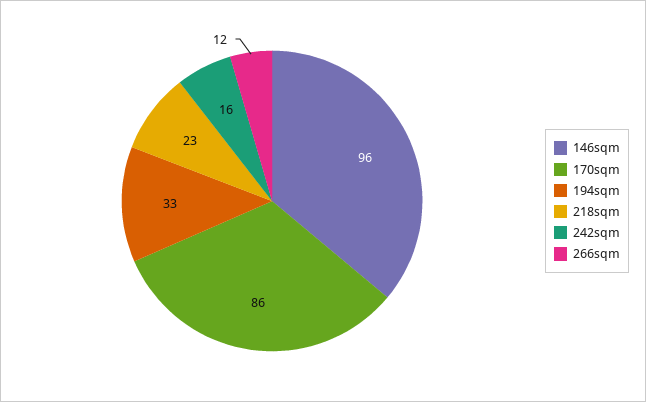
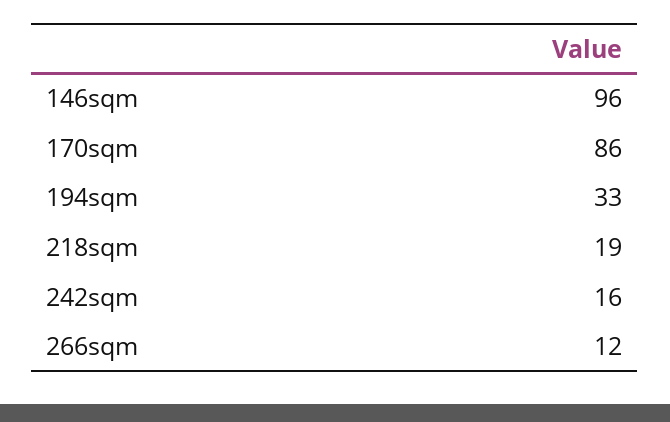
  {
    "146sqm": 96,
    "170sqm": 86,
    "194sqm": 33,
-   "218sqm": 23,
+   "218sqm": 19,
    "242sqm": 16,
    "266sqm": 12
  }

